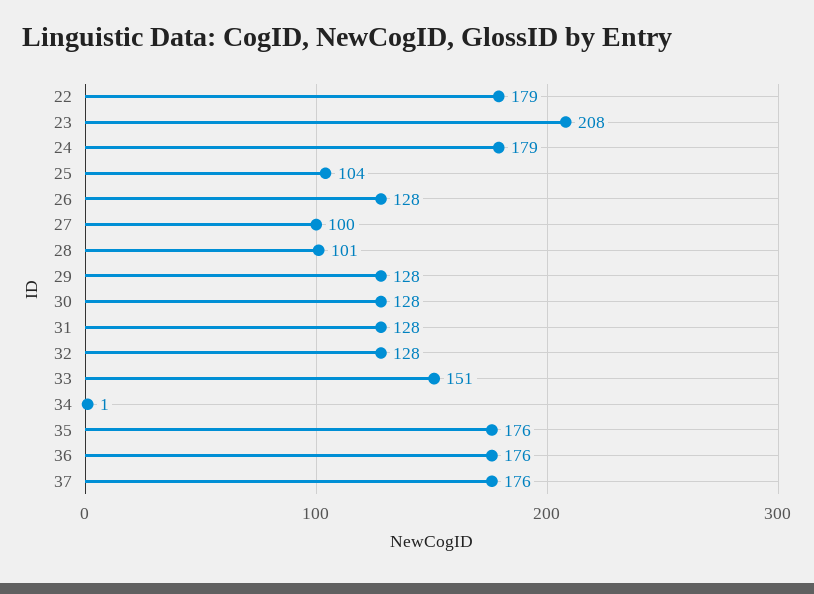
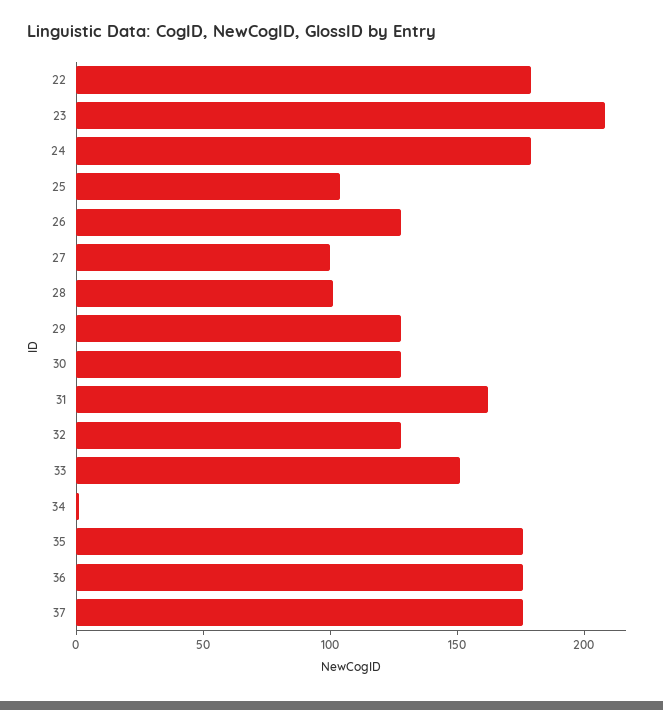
  {
    "22": 179,
    "23": 208,
    "24": 179,
    "25": 104,
    "26": 128,
    "27": 100,
    "28": 101,
    "29": 128,
    "30": 128,
-   "31": 128,
+   "31": 160,
    "32": 128,
    "33": 151,
    "34": 1,
    "35": 176,
    "36": 176,
    "37": 176
  }

